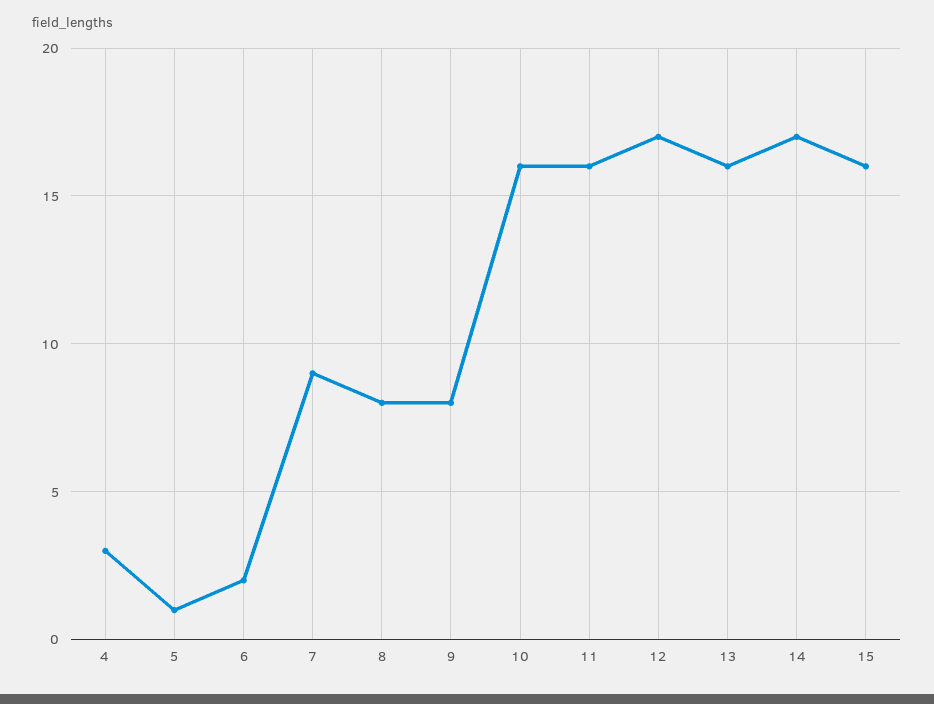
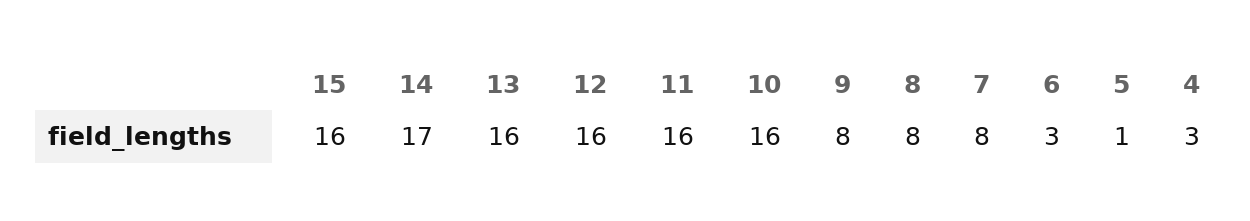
  {
    "4": 3,
    "5": 1,
-   "6": 2,
+   "6": 3,
-   "7": 9,
+   "7": 8,
    "8": 8,
    "9": 8,
    "10": 16,
    "11": 16,
-   "12": 17,
+   "12": 16,
    "13": 16,
    "14": 17,
    "15": 16
  }

